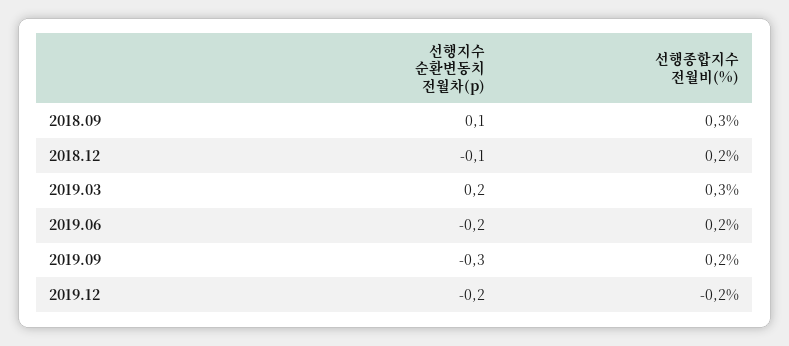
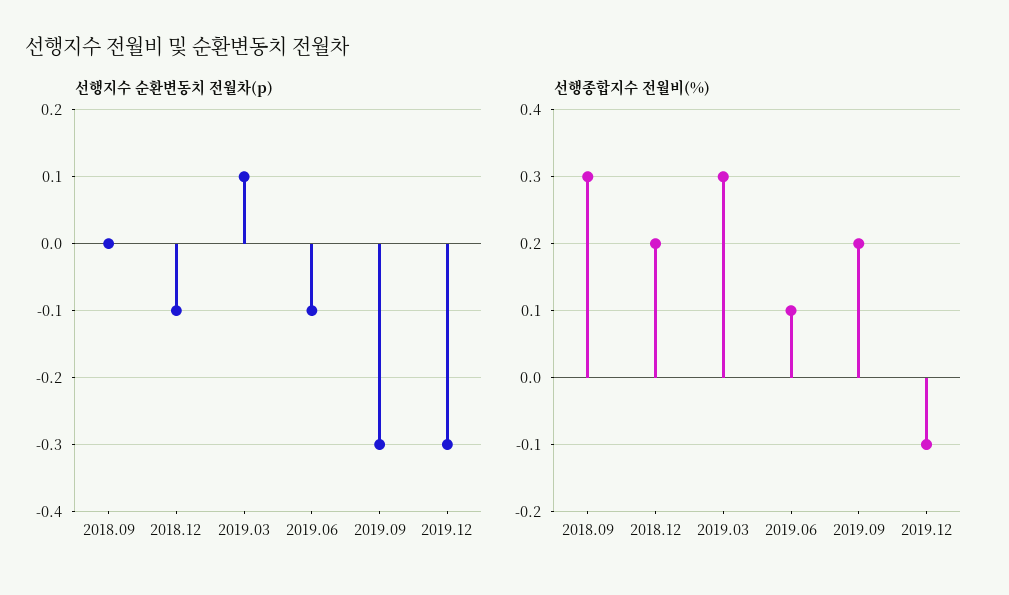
  {
    "선행지수 순환변동치 전월차(p)": {
-     "2018.09": 0.1,
+     "2018.09": 0,
      "2018.12": -0.1,
-     "2019.03": 0.2,
+     "2019.03": 0.1,
-     "2019.06": -0.2,
+     "2019.06": -0.1,
      "2019.09": -0.3,
-     "2019.12": -0.2
+     "2019.12": -0.3
    },
    "선행종합지수 전월비(%)": {
      "2018.09": 0.3,
      "2018.12": 0.2,
      "2019.03": 0.3,
-     "2019.06": 0.2,
+     "2019.06": 0.1,
      "2019.09": 0.2,
-     "2019.12": -0.2
+     "2019.12": -0.1
    }
  }

